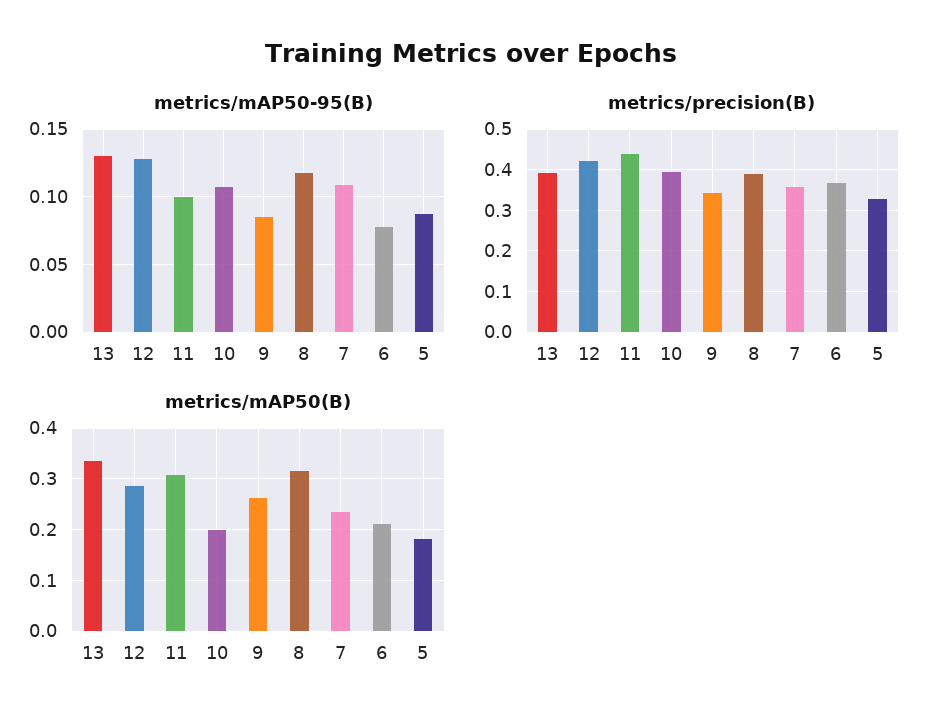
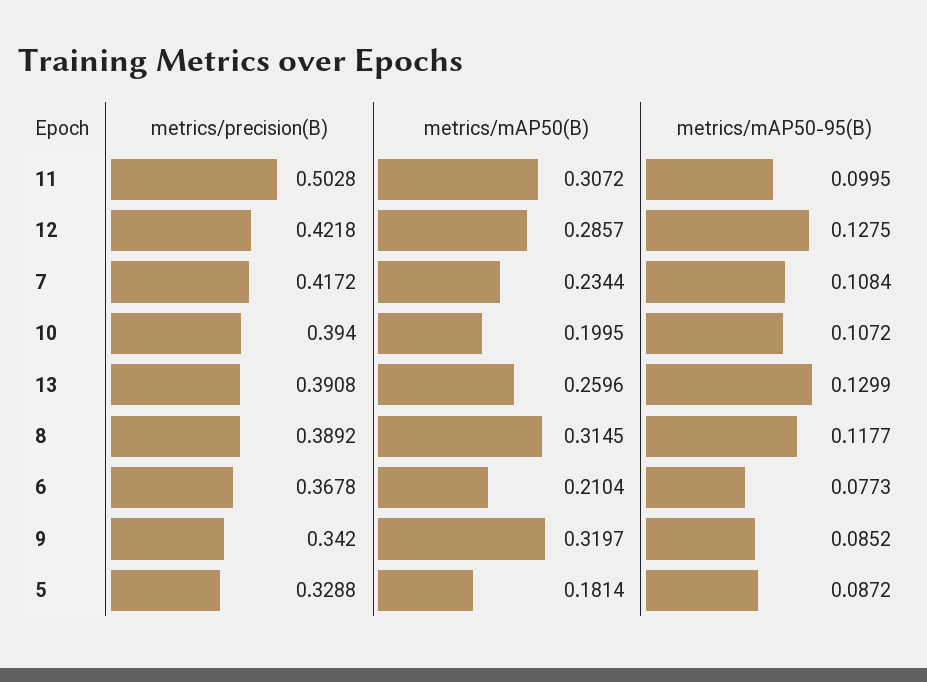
  {
    "metrics/mAP50-95(B)": {
      "13": 0.1299,
      "12": 0.1275,
      "11": 0.0995,
      "10": 0.1072,
      "9": 0.0852,
      "8": 0.1177,
      "7": 0.1084,
      "6": 0.0773,
      "5": 0.0872
    },
    "metrics/precision(B)": {
      "13": 0.3908,
      "12": 0.4218,
-     "11": 0.44,
+     "11": 0.5028,
      "10": 0.394,
      "9": 0.342,
      "8": 0.3892,
-     "7": 0.36,
+     "7": 0.4172,
      "6": 0.3678,
      "5": 0.3288
    },
    "metrics/mAP50(B)": {
-     "13": 0.34,
+     "13": 0.2596,
      "12": 0.2857,
      "11": 0.3072,
      "10": 0.1995,
-     "9": 0.26,
+     "9": 0.3197,
      "8": 0.3145,
      "7": 0.2344,
      "6": 0.2104,
      "5": 0.1814
    }
  }

